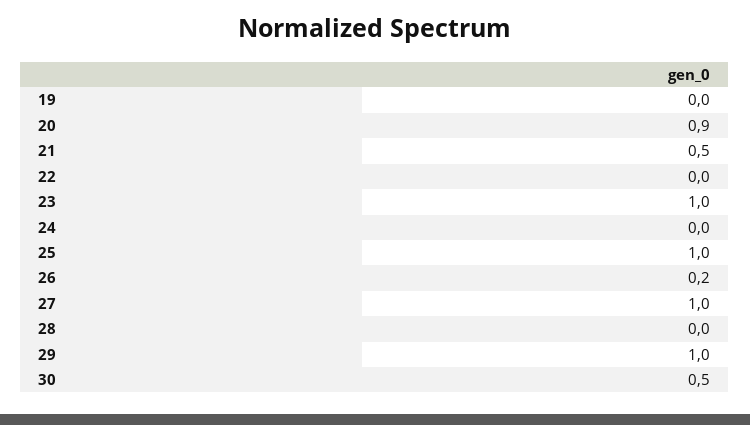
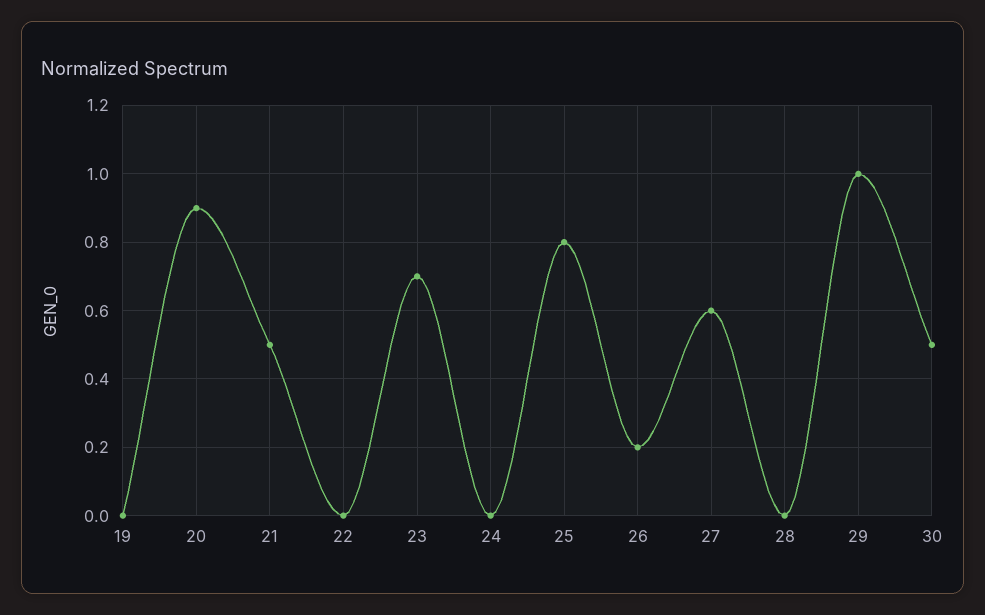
  {
    "19": 0,
    "20": 0.9,
    "21": 0.5,
    "22": 0,
-   "23": 1,
+   "23": 0.7,
    "24": 0,
-   "25": 1,
+   "25": 0.8,
    "26": 0.2,
-   "27": 1,
+   "27": 0.6,
    "28": 0,
    "29": 1,
    "30": 0.5
  }

